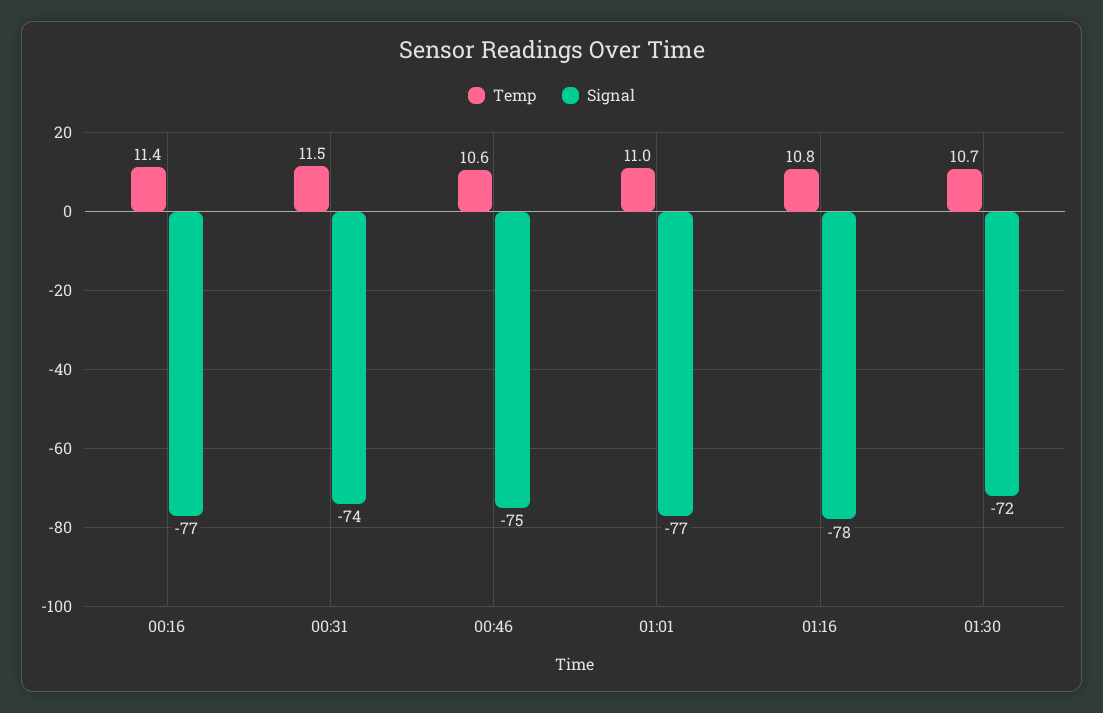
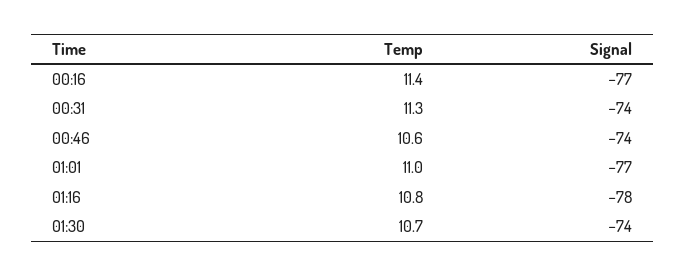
  {
    "Temp": {
      "00:16": 11.4,
-     "00:31": 11.5,
+     "00:31": 11.3,
      "00:46": 10.6,
      "01:01": 11,
      "01:16": 10.8,
      "01:30": 10.7
    },
    "Signal": {
      "00:16": -77,
      "00:31": -74,
-     "00:46": -75,
+     "00:46": -74,
      "01:01": -77,
      "01:16": -78,
-     "01:30": -72
+     "01:30": -74
    }
  }

